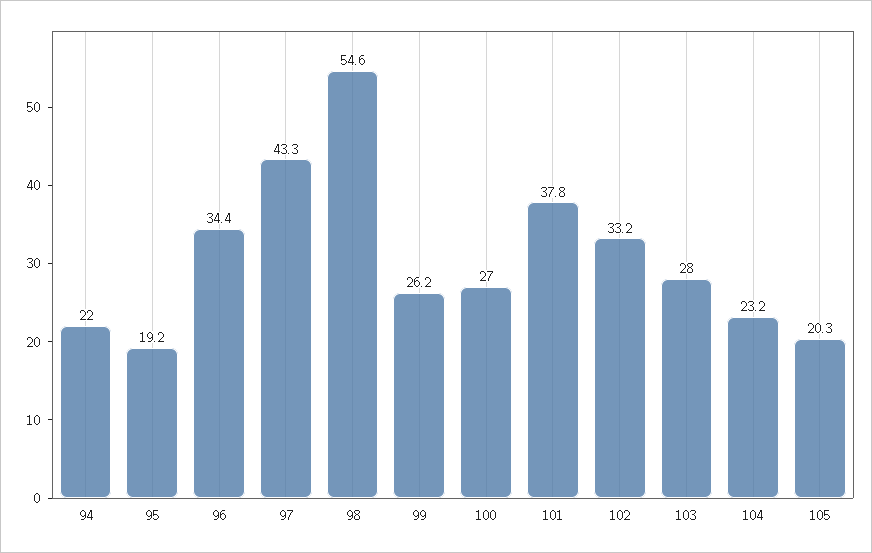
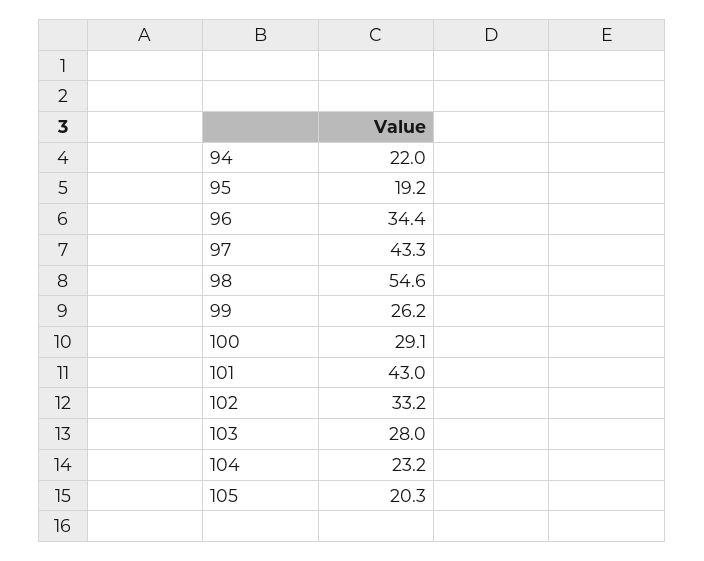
  {
    "94": 22,
    "95": 19.2,
    "96": 34.4,
    "97": 43.3,
    "98": 54.6,
    "99": 26.2,
-   "100": 27,
+   "100": 29.1,
-   "101": 37.8,
+   "101": 43,
    "102": 33.2,
    "103": 28,
    "104": 23.2,
    "105": 20.3
  }

